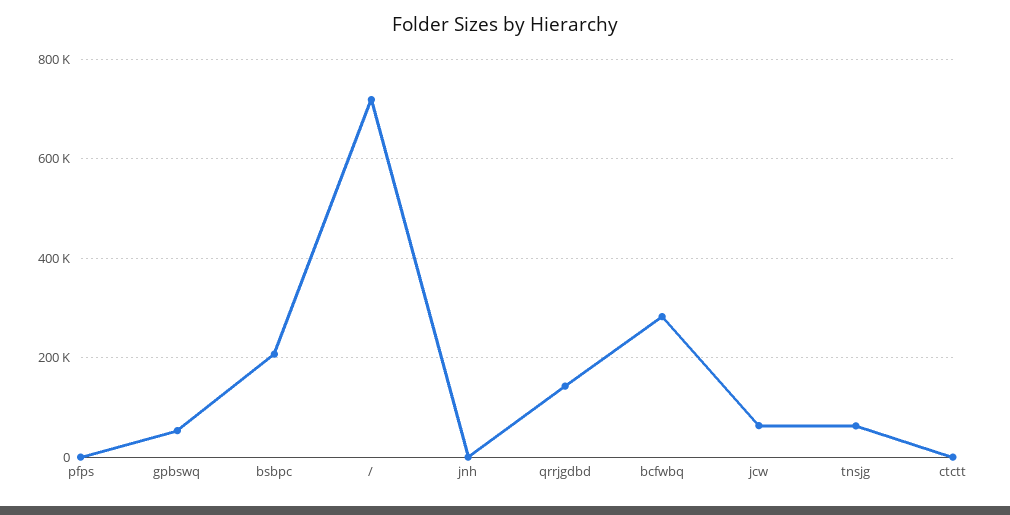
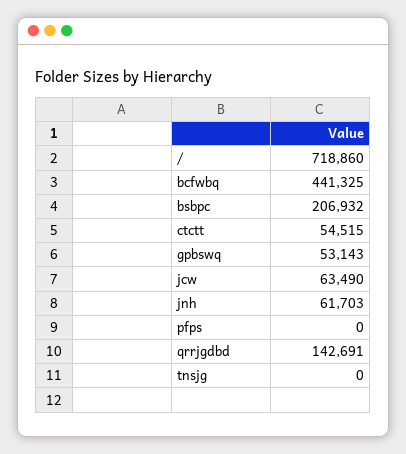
  {
    "pfps": 0,
    "gpbswq": 53143,
    "bsbpc": 206932,
    "/": 718860,
-   "jnh": 0,
+   "jnh": 61703,
    "qrrjgdbd": 142691,
-   "bcfwbq": 280000,
+   "bcfwbq": 441325,
    "jcw": 63490,
-   "tnsjg": 60000,
+   "tnsjg": 0,
-   "ctctt": 0
+   "ctctt": 54515
  }

